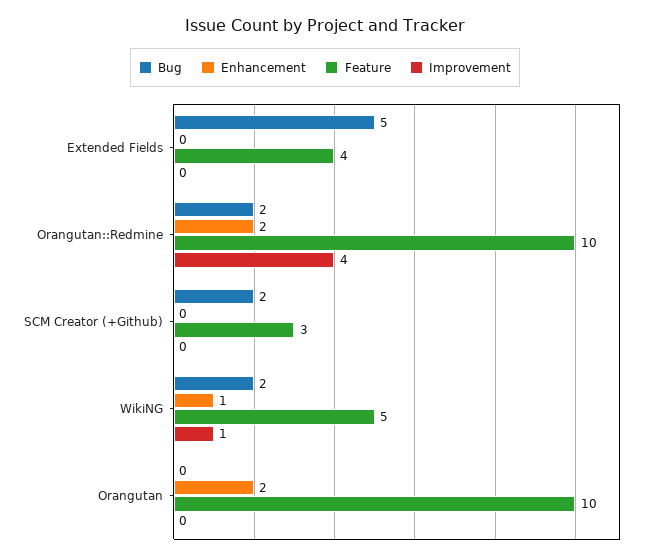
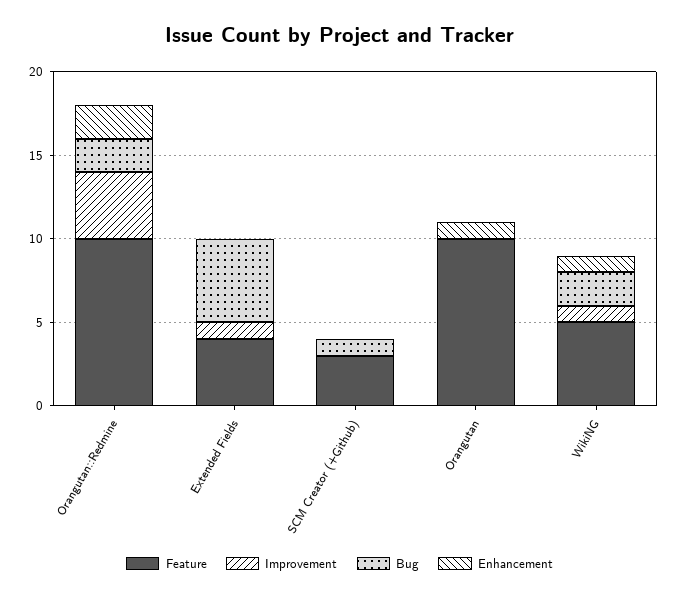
  {
    "Bug": {
      "Extended Fields": 5,
      "Orangutan::Redmine": 2,
-     "SCM Creator (+Github)": 2,
+     "SCM Creator (+Github)": 1,
      "WikiNG": 2,
      "Orangutan": 0
    },
    "Enhancement": {
      "Extended Fields": 0,
      "Orangutan::Redmine": 2,
      "SCM Creator (+Github)": 0,
      "WikiNG": 1,
-     "Orangutan": 2
+     "Orangutan": 1
    },
    "Feature": {
      "Extended Fields": 4,
      "Orangutan::Redmine": 10,
      "SCM Creator (+Github)": 3,
      "WikiNG": 5,
      "Orangutan": 10
    },
    "Improvement": {
-     "Extended Fields": 0,
+     "Extended Fields": 1,
      "Orangutan::Redmine": 4,
      "SCM Creator (+Github)": 0,
      "WikiNG": 1,
      "Orangutan": 0
    }
  }

